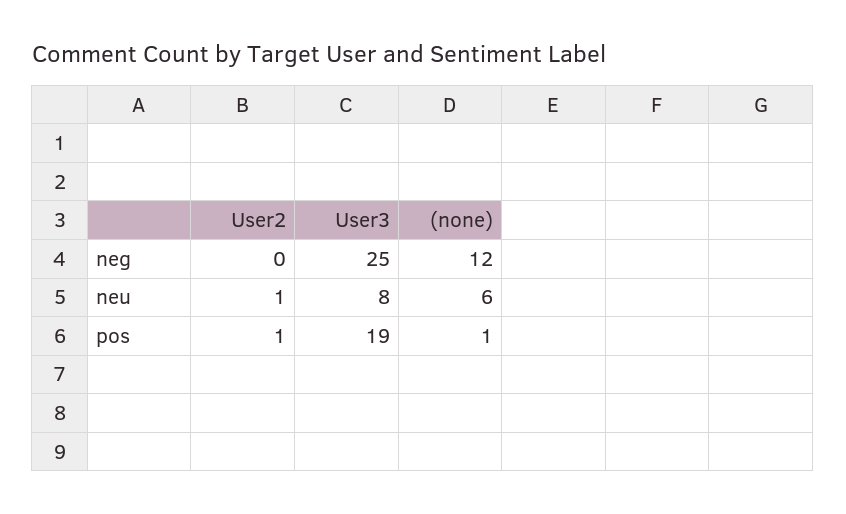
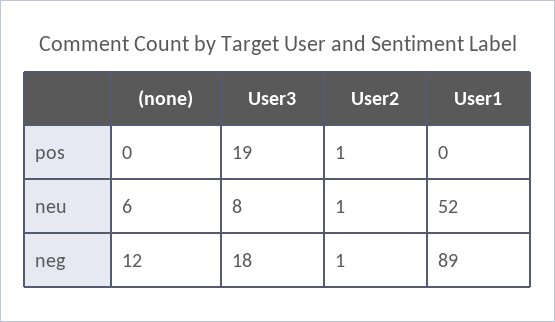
  {
    "User2": {
-     "neg": 0,
+     "neg": 1,
      "neu": 1,
      "pos": 1
    },
    "User3": {
-     "neg": 25,
+     "neg": 18,
      "neu": 8,
      "pos": 19
    },
    "(none)": {
      "neg": 12,
      "neu": 6,
-     "pos": 1
+     "pos": 0
-   }
+   },
+   "User1": {
+     "pos": 0,
+     "neu": 52,
+     "neg": 89
+   }
  }

